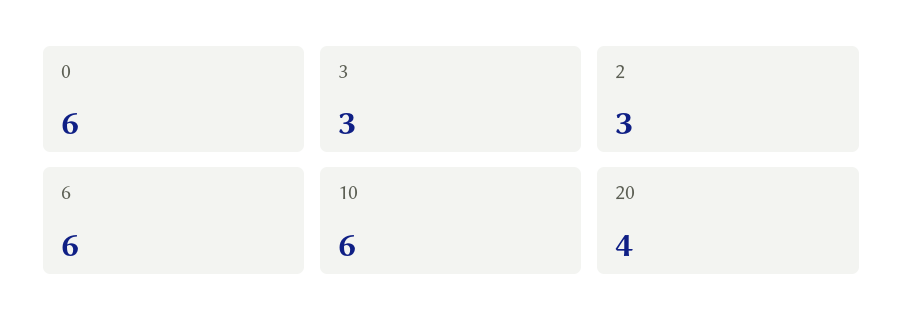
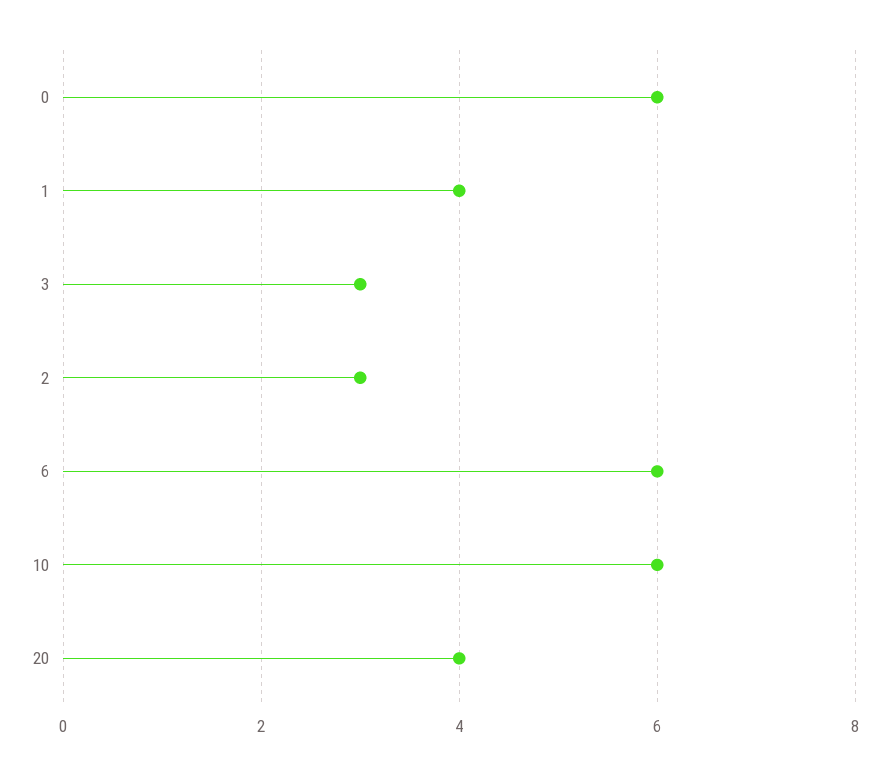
  {
    "0": 6,
    "3": 3,
    "2": 3,
    "6": 6,
    "10": 6,
-   "20": 4
+   "20": 4,
+   "1": 4
  }

